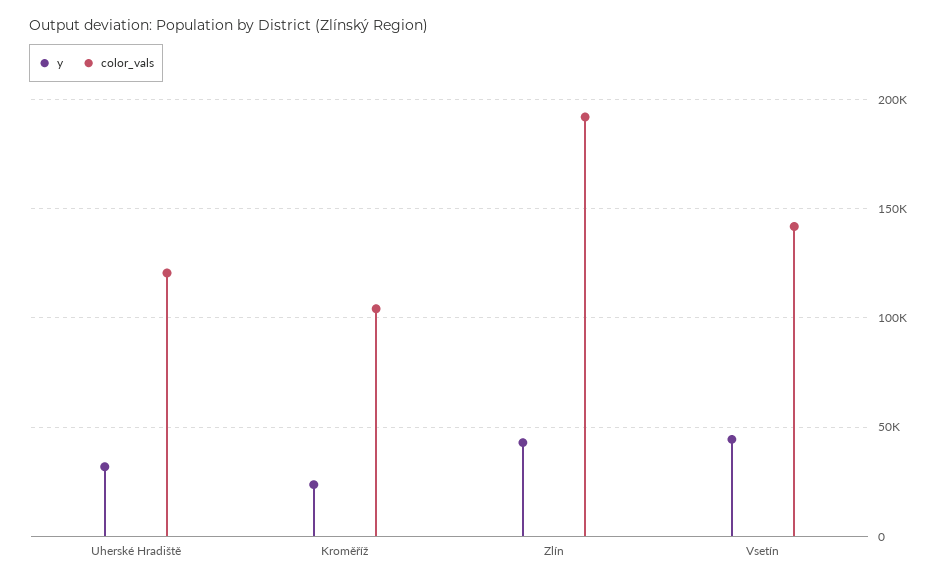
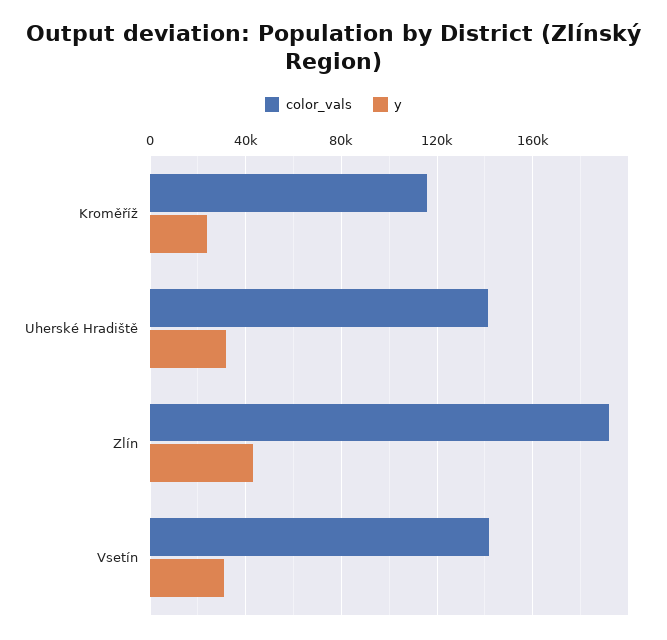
  {
    "y": {
      "Uherské Hradiště": 30000,
      "Kroměříž": 25000,
      "Zlín": 45000,
-     "Vsetín": 45000
+     "Vsetín": 30000
    },
    "color_vals": {
-     "Uherské Hradiště": 120000,
+     "Uherské Hradiště": 140000,
-     "Kroměříž": 105000,
+     "Kroměříž": 115000,
      "Zlín": 190000,
      "Vsetín": 140000
    }
  }

